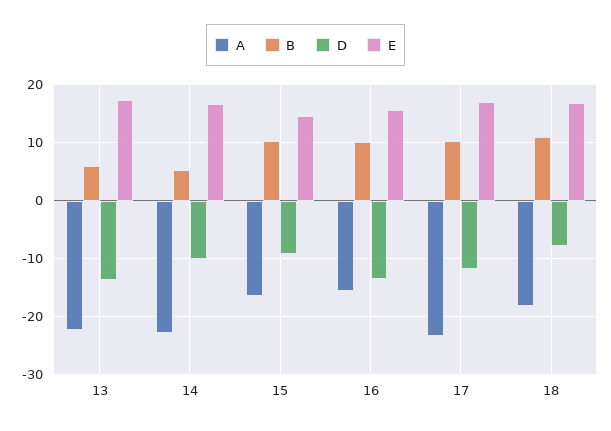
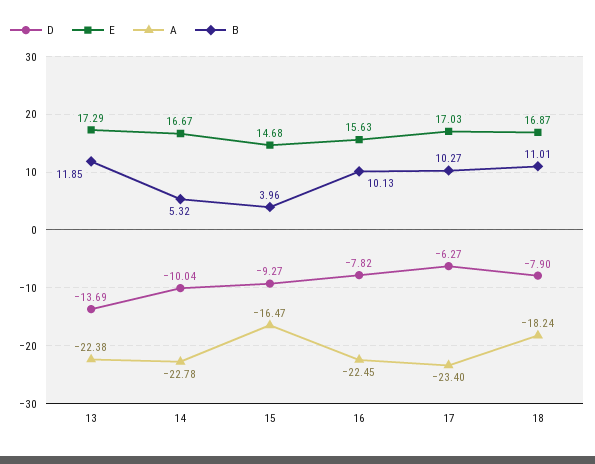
  {
    "A": {
      "13": -22.38,
      "14": -22.78,
      "15": -16.47,
-     "16": -16,
+     "16": -22.45,
      "17": -23.4,
      "18": -18.24
    },
    "B": {
-     "13": 6,
+     "13": 11.85,
      "14": 5.32,
-     "15": 10,
+     "15": 3.96,
      "16": 10.13,
      "17": 10.27,
      "18": 11.01
    },
    "D": {
      "13": -13.69,
      "14": -10.04,
      "15": -9.27,
-     "16": -14,
+     "16": -7.82,
-     "17": -12,
+     "17": -6.27,
      "18": -7.9
    },
    "E": {
      "13": 17.29,
      "14": 16.67,
      "15": 14.68,
      "16": 15.63,
      "17": 17.03,
      "18": 16.87
    }
  }

